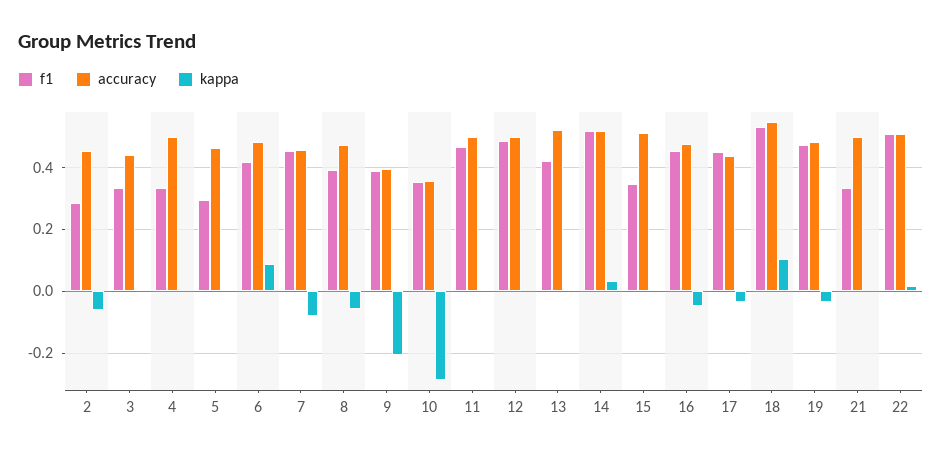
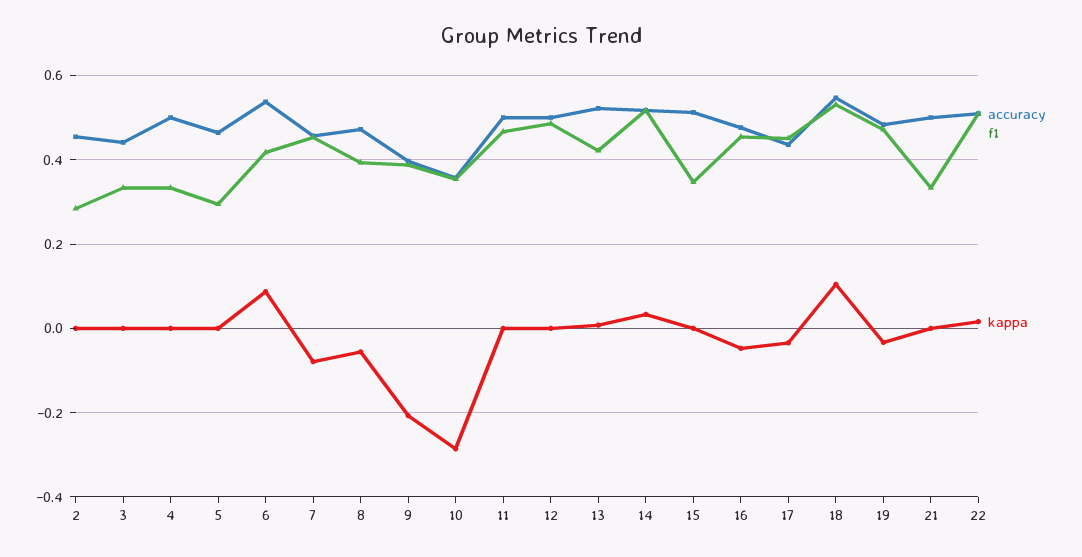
  {
    "f1": {
      "2": 0.28,
      "3": 0.34,
      "4": 0.34,
      "5": 0.3,
      "6": 0.42,
      "7": 0.46,
      "8": 0.4,
      "9": 0.38,
      "10": 0.36,
      "11": 0.46,
      "12": 0.48,
      "13": 0.42,
      "14": 0.52,
      "15": 0.34,
      "16": 0.46,
      "17": 0.46,
      "18": 0.54,
      "19": 0.48,
      "21": 0.34,
      "22": 0.5
    },
    "accuracy": {
      "2": 0.46,
      "3": 0.44,
      "4": 0.5,
      "5": 0.46,
-     "6": 0.48,
+     "6": 0.54,
      "7": 0.46,
      "8": 0.48,
      "9": 0.4,
      "10": 0.36,
      "11": 0.5,
      "12": 0.5,
      "13": 0.52,
      "14": 0.52,
      "15": 0.52,
      "16": 0.48,
      "17": 0.44,
      "18": 0.54,
      "19": 0.48,
      "21": 0.5,
      "22": 0.5
    },
    "kappa": {
-     "2": -0.06,
+     "2": 0,
      "3": 0,
      "4": 0,
      "5": 0,
      "6": 0.08,
      "7": -0.08,
      "8": -0.06,
      "9": -0.2,
      "10": -0.28,
      "11": 0,
      "12": 0,
      "13": 0,
      "14": 0.04,
      "15": 0,
      "16": -0.04,
      "17": -0.04,
      "18": 0.1,
      "19": -0.04,
      "21": 0,
      "22": 0.02
    }
  }

